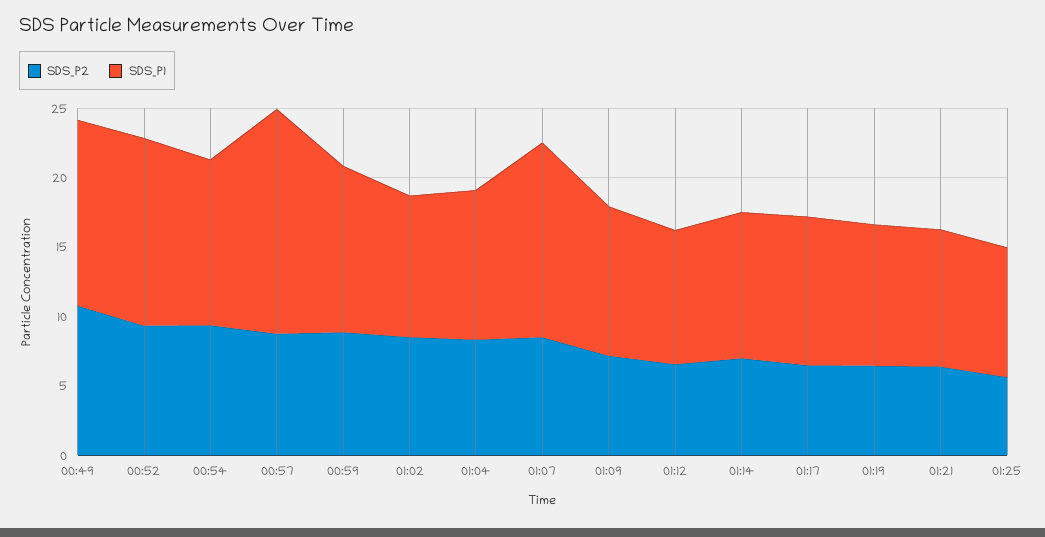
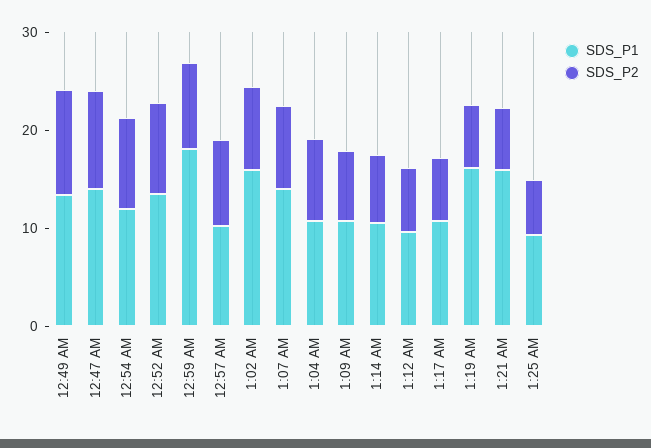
  {
    "SDS_P2": {
      "00:49": 11,
      "00:52": 9,
      "00:54": 9,
      "00:57": 9,
      "00:59": 9,
      "01:02": 9,
      "01:04": 8,
      "01:07": 8,
      "01:09": 7,
      "01:12": 7,
      "01:14": 7,
      "01:17": 6,
      "01:19": 6,
      "01:21": 6,
-     "01:25": 6
+     "01:25": 6,
+     "12:47 AM": 10
    },
    "SDS_P1": {
      "00:49": 13,
      "00:52": 14,
      "00:54": 12,
-     "00:57": 16,
+     "00:57": 10,
-     "00:59": 12,
+     "00:59": 18,
-     "01:02": 10,
+     "01:02": 16,
      "01:04": 11,
      "01:07": 14,
      "01:09": 11,
      "01:12": 10,
      "01:14": 11,
      "01:17": 11,
-     "01:19": 10,
+     "01:19": 16,
-     "01:21": 10,
+     "01:21": 16,
-     "01:25": 9
+     "01:25": 9,
+     "12:47 AM": 14
    }
  }

